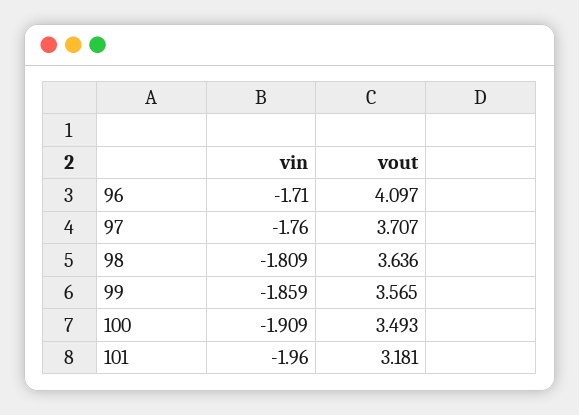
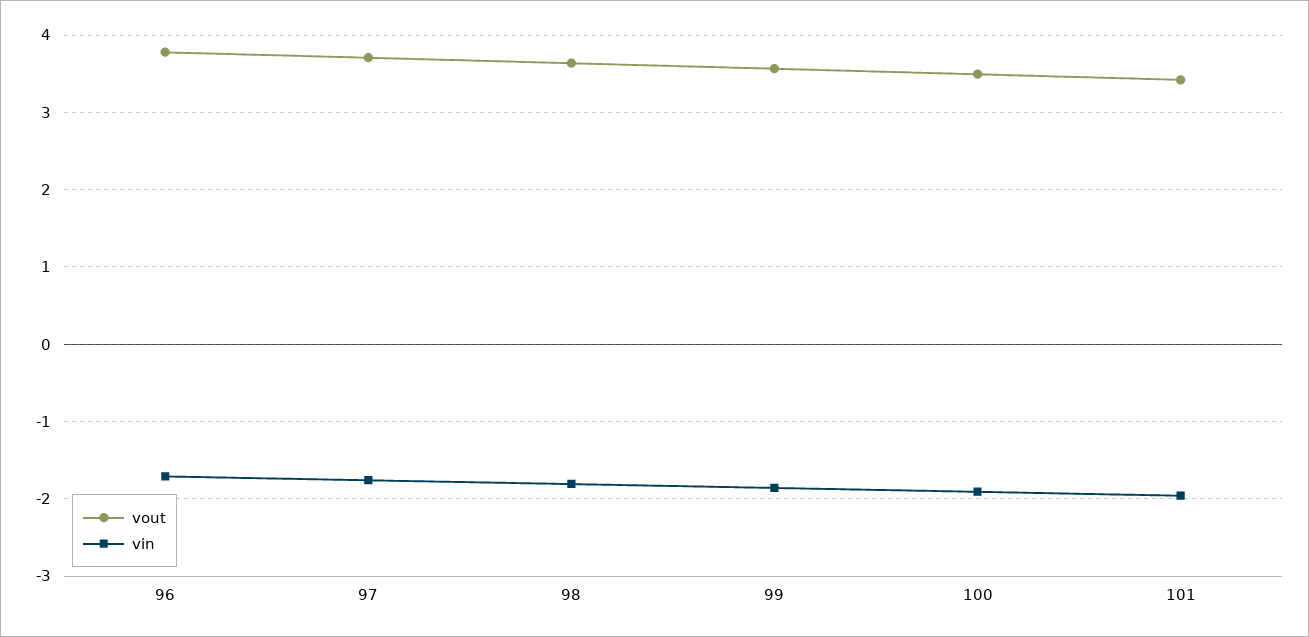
  {
    "vin": {
      "96": -1.71,
      "97": -1.76,
      "98": -1.809,
      "99": -1.859,
      "100": -1.909,
      "101": -1.96
    },
    "vout": {
-     "96": 4.097,
+     "96": 3.8,
      "97": 3.707,
      "98": 3.636,
      "99": 3.565,
      "100": 3.493,
-     "101": 3.181
+     "101": 3.4
    }
  }

